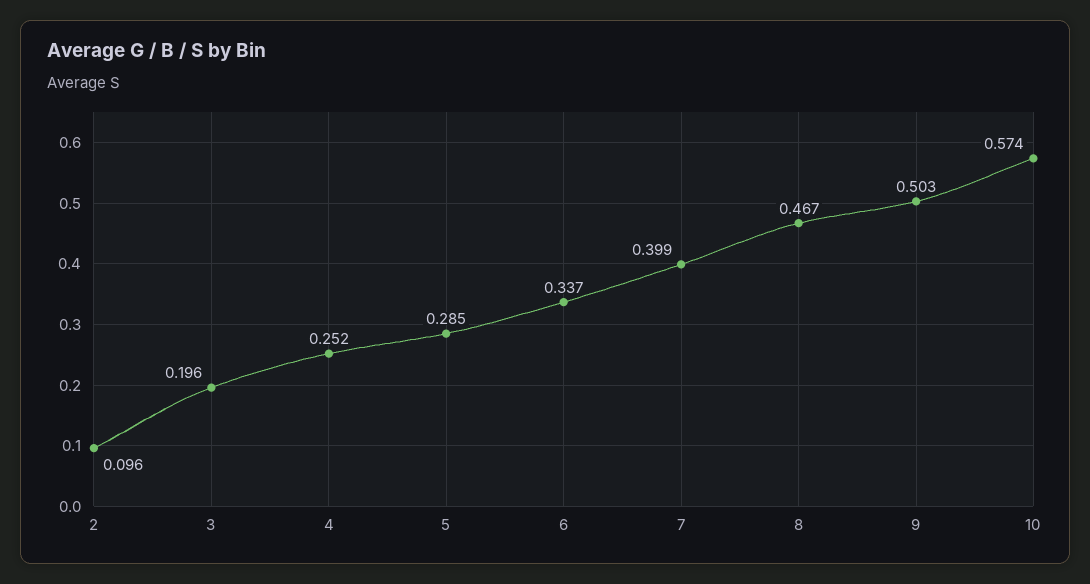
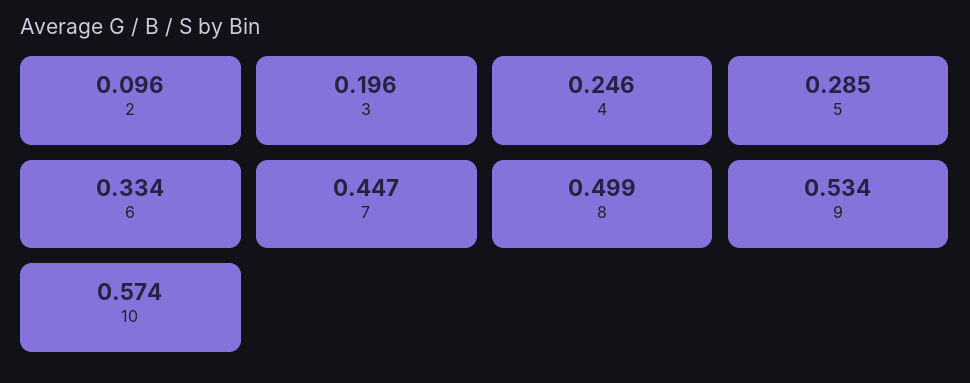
  {
    "2": 0.096,
    "3": 0.196,
-   "4": 0.252,
+   "4": 0.246,
    "5": 0.285,
-   "6": 0.337,
+   "6": 0.334,
-   "7": 0.399,
+   "7": 0.447,
-   "8": 0.467,
+   "8": 0.499,
-   "9": 0.503,
+   "9": 0.534,
    "10": 0.574
  }

